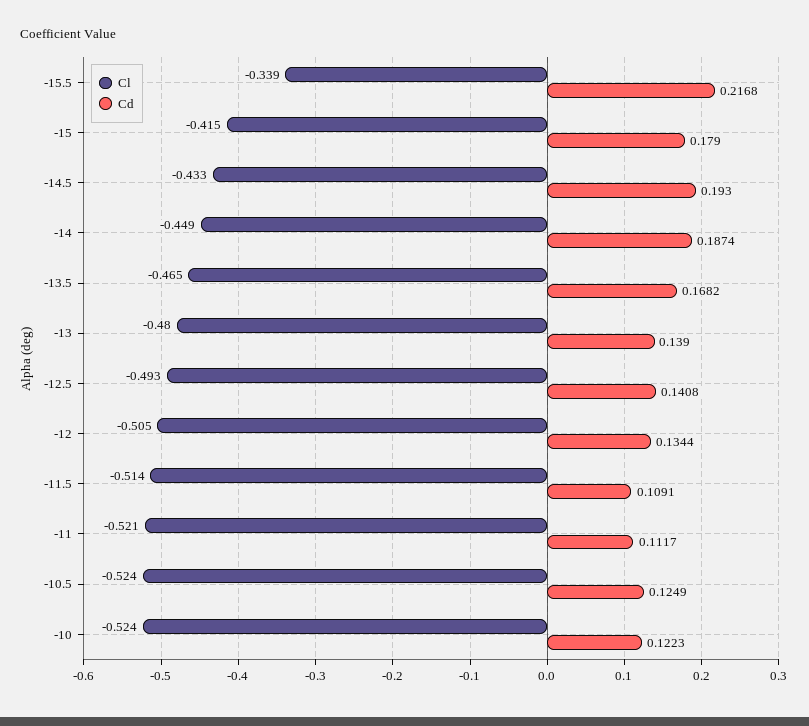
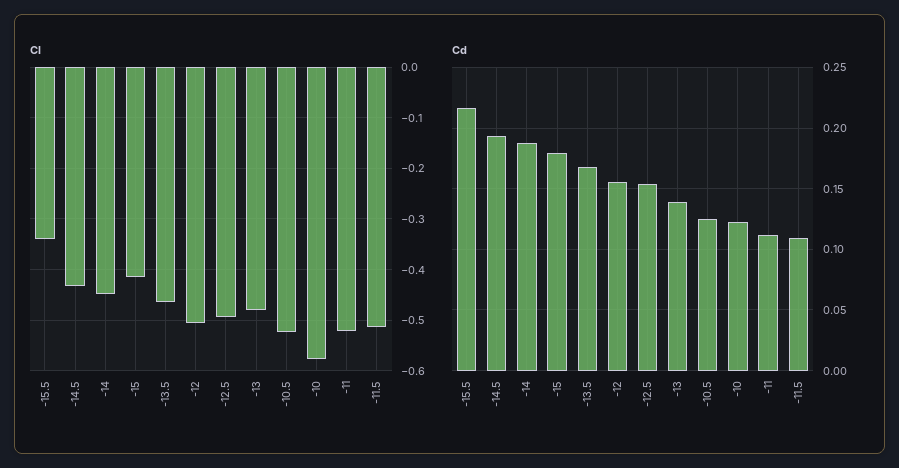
  {
    "Cl": {
      "-15.5": -0.339,
      "-15": -0.415,
      "-14.5": -0.433,
      "-14": -0.449,
      "-13.5": -0.465,
      "-13": -0.48,
      "-12.5": -0.493,
      "-12": -0.505,
      "-11.5": -0.514,
      "-11": -0.521,
      "-10.5": -0.524,
-     "-10": -0.524
+     "-10": -0.58
    },
    "Cd": {
      "-15.5": 0.2168,
      "-15": 0.179,
      "-14.5": 0.193,
      "-14": 0.1874,
      "-13.5": 0.1682,
      "-13": 0.139,
-     "-12.5": 0.1408,
+     "-12.5": 0.155,
-     "-12": 0.1344,
+     "-12": 0.155,
      "-11.5": 0.1091,
      "-11": 0.1117,
      "-10.5": 0.1249,
      "-10": 0.1223
    }
  }

